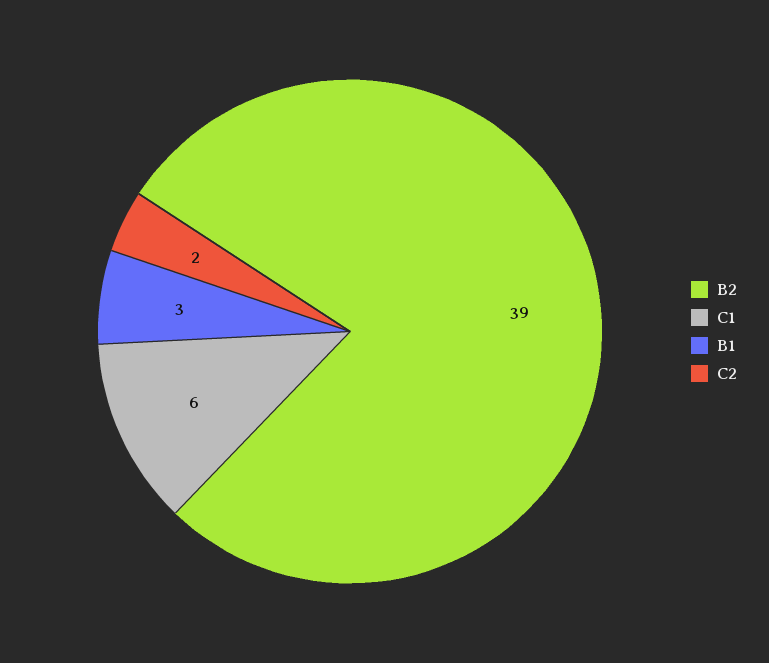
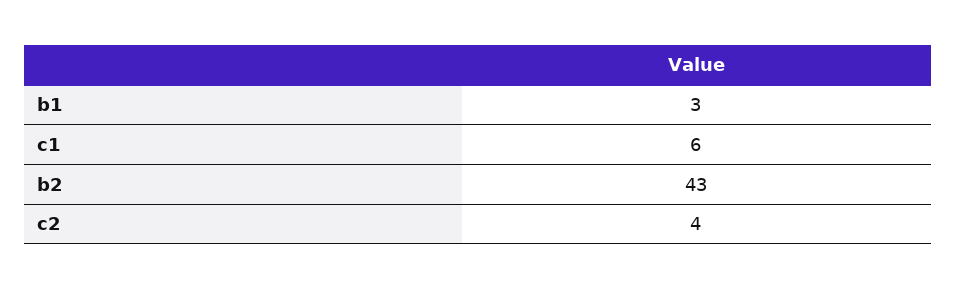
  {
-   "B2": 39,
+   "B2": 43,
    "C1": 6,
    "B1": 3,
-   "C2": 2
+   "C2": 4
  }

